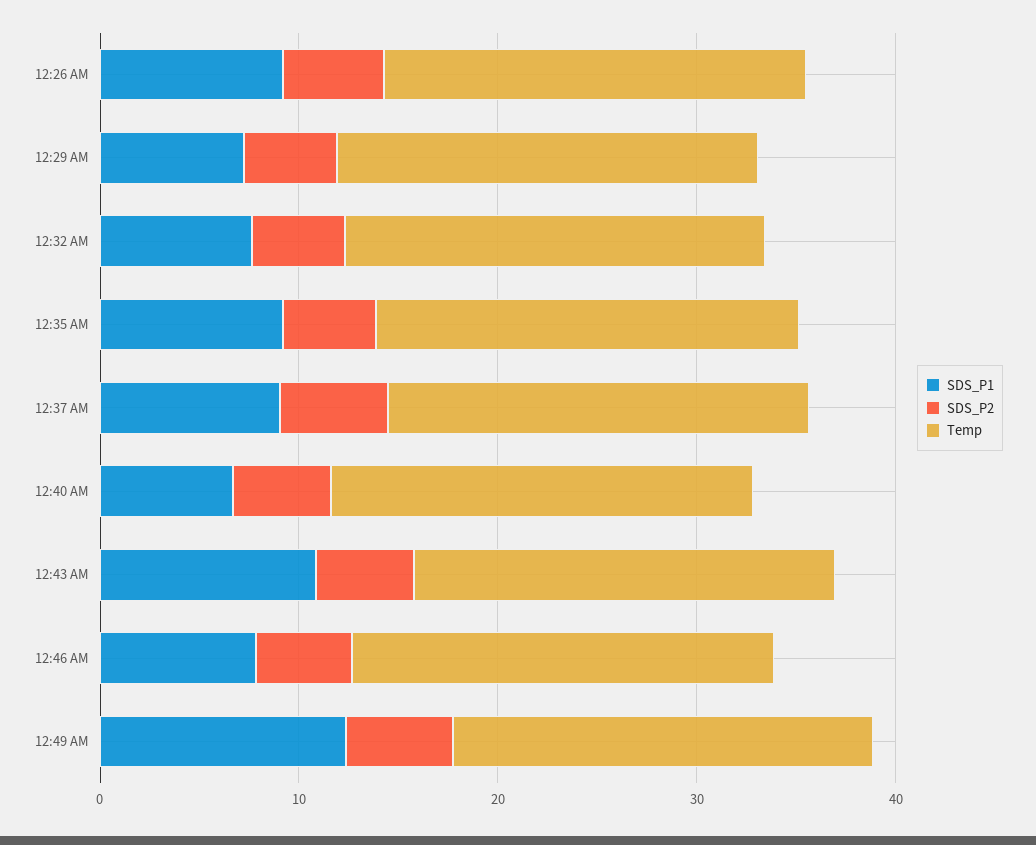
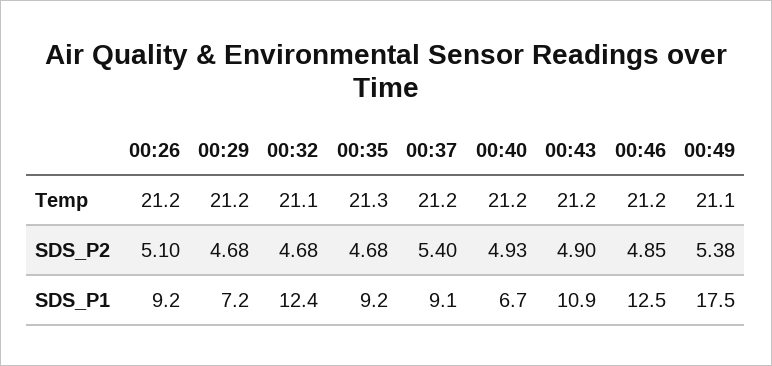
  {
    "SDS_P1": {
      "12:26 AM": 9.2,
      "12:29 AM": 7.2,
-     "12:32 AM": 8,
+     "12:32 AM": 12.4,
      "12:35 AM": 9.2,
      "12:37 AM": 9.1,
      "12:40 AM": 6.7,
      "12:43 AM": 10.9,
-     "12:46 AM": 8,
+     "12:46 AM": 12.5,
-     "12:49 AM": 12
+     "12:49 AM": 17.5
    },
    "SDS_P2": {
      "12:26 AM": 5.1,
      "12:29 AM": 4.68,
      "12:32 AM": 4.68,
      "12:35 AM": 4.68,
      "12:37 AM": 5.4,
      "12:40 AM": 4.93,
      "12:43 AM": 4.9,
      "12:46 AM": 4.85,
      "12:49 AM": 5.38
    },
    "Temp": {
      "12:26 AM": 21.2,
      "12:29 AM": 21.2,
      "12:32 AM": 21.1,
      "12:35 AM": 21.3,
      "12:37 AM": 21.2,
      "12:40 AM": 21.2,
      "12:43 AM": 21.2,
      "12:46 AM": 21.2,
      "12:49 AM": 21.1
    }
  }

